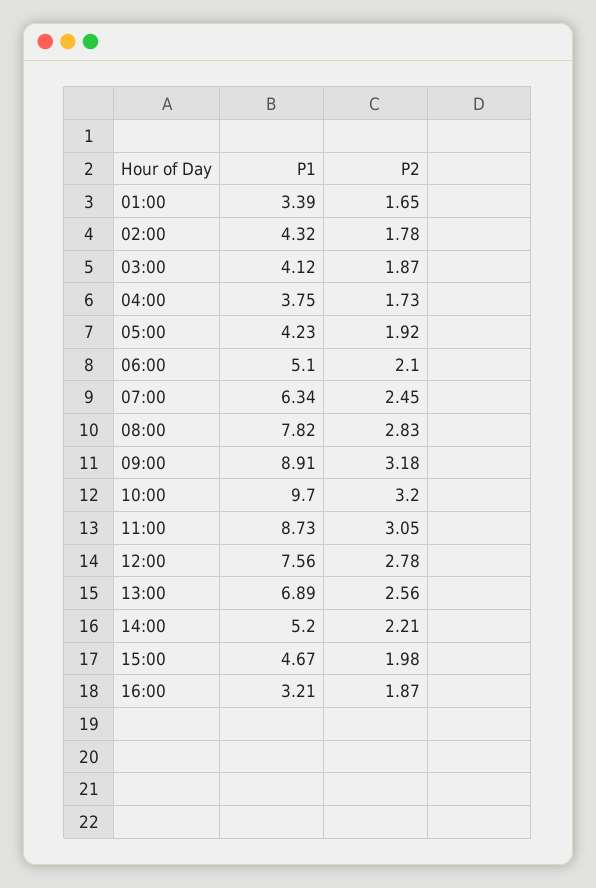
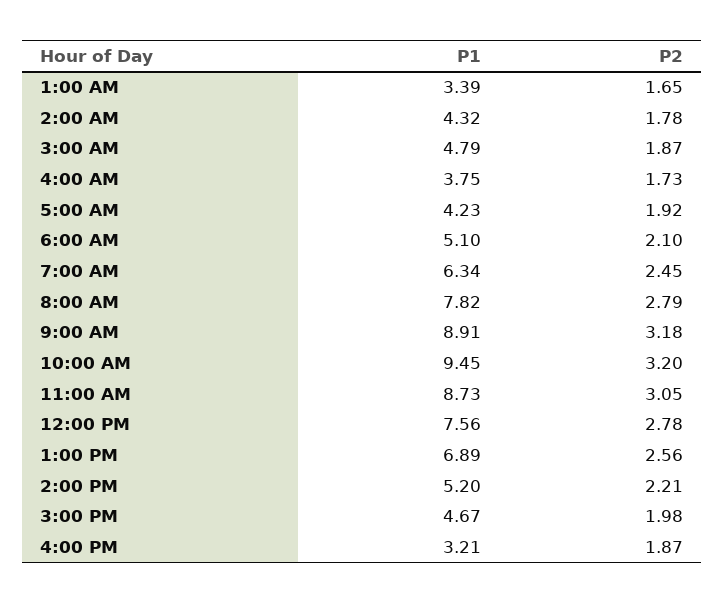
  {
    "P1": {
      "01:00": 3.39,
      "02:00": 4.32,
-     "03:00": 4.12,
+     "03:00": 4.79,
      "04:00": 3.75,
      "05:00": 4.23,
      "06:00": 5.1,
      "07:00": 6.34,
      "08:00": 7.82,
      "09:00": 8.91,
-     "10:00": 9.7,
+     "10:00": 9.45,
      "11:00": 8.73,
      "12:00": 7.56,
      "13:00": 6.89,
      "14:00": 5.2,
      "15:00": 4.67,
      "16:00": 3.21
    },
    "P2": {
      "01:00": 1.65,
      "02:00": 1.78,
      "03:00": 1.87,
      "04:00": 1.73,
      "05:00": 1.92,
      "06:00": 2.1,
      "07:00": 2.45,
-     "08:00": 2.83,
+     "08:00": 2.79,
      "09:00": 3.18,
      "10:00": 3.2,
      "11:00": 3.05,
      "12:00": 2.78,
      "13:00": 2.56,
      "14:00": 2.21,
      "15:00": 1.98,
      "16:00": 1.87
    }
  }

